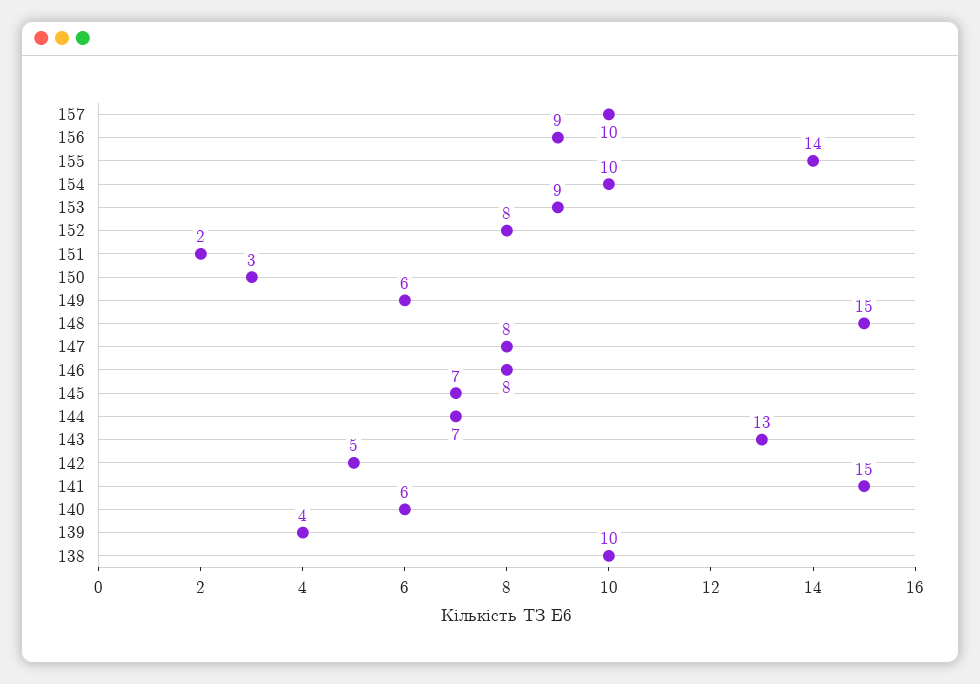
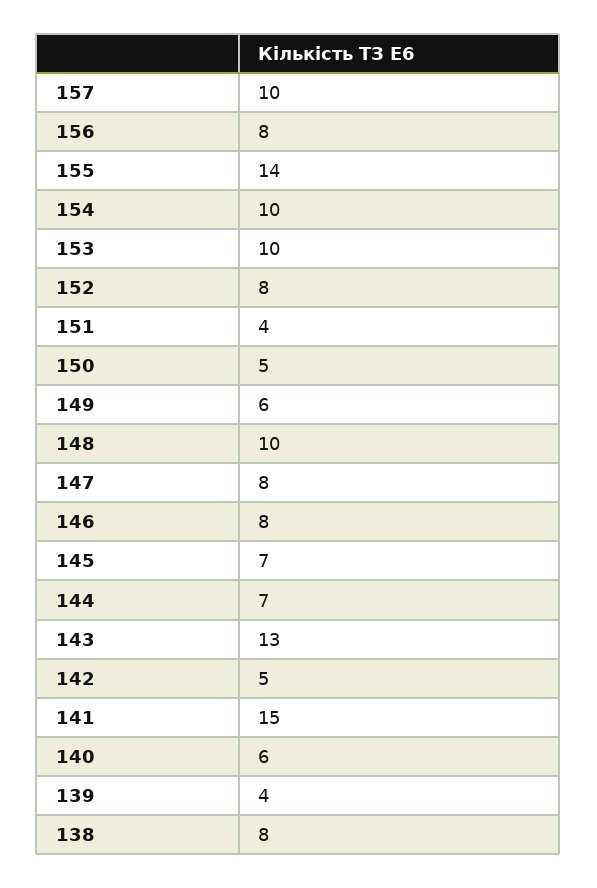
  {
    "157": 10,
-   "156": 9,
+   "156": 8,
    "155": 14,
    "154": 10,
-   "153": 9,
+   "153": 10,
    "152": 8,
-   "151": 2,
+   "151": 4,
-   "150": 3,
+   "150": 5,
    "149": 6,
-   "148": 15,
+   "148": 10,
    "147": 8,
    "146": 8,
    "145": 7,
    "144": 7,
    "143": 13,
    "142": 5,
    "141": 15,
    "140": 6,
    "139": 4,
-   "138": 10
+   "138": 8
  }

